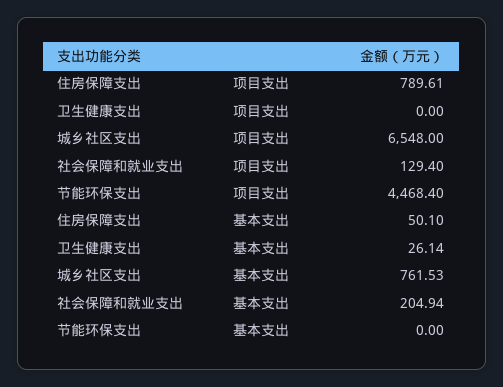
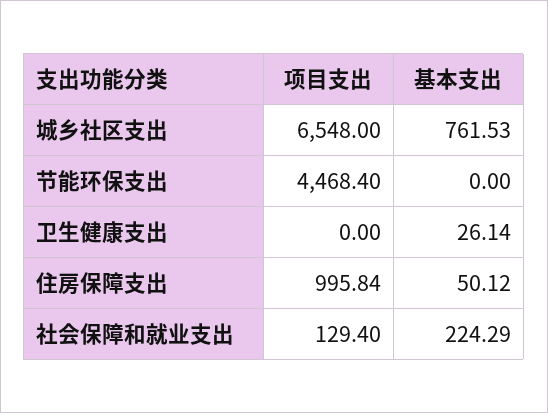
  {
    "住房保障支出": {
-     "项目支出": 789.61,
+     "项目支出": 995.84,
-     "基本支出": 50.1
+     "基本支出": 50.12
    },
    "卫生健康支出": {
      "项目支出": 0,
      "基本支出": 26.14
    },
    "城乡社区支出": {
      "项目支出": 6548,
      "基本支出": 761.53
    },
    "社会保障和就业支出": {
      "项目支出": 129.4,
-     "基本支出": 204.94
+     "基本支出": 224.29
    },
    "节能环保支出": {
      "项目支出": 4468.4,
      "基本支出": 0
    }
  }

